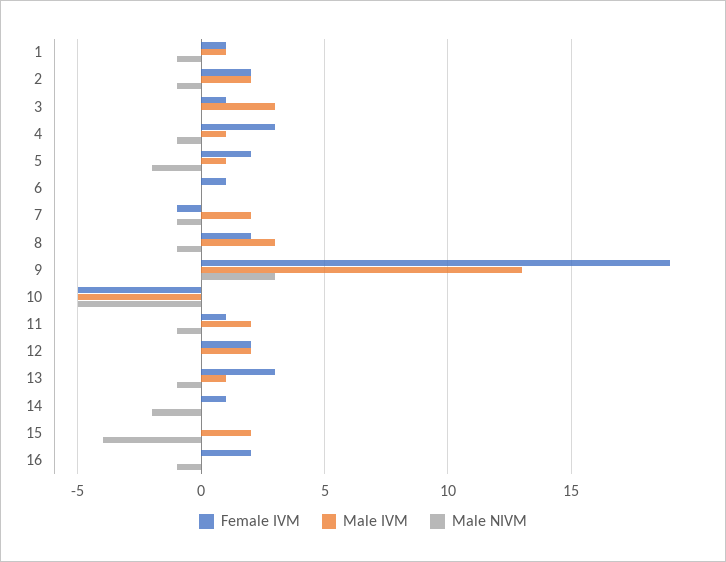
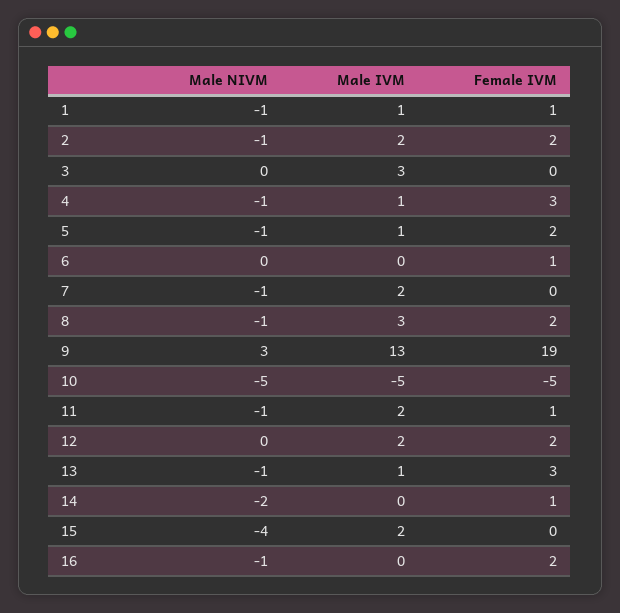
  {
    "Female IVM": {
      "1": 1,
      "2": 2,
-     "3": 1,
+     "3": 0,
      "4": 3,
      "5": 2,
      "6": 1,
-     "7": -1,
+     "7": 0,
      "8": 2,
      "9": 19,
      "10": -5,
      "11": 1,
      "12": 2,
      "13": 3,
      "14": 1,
      "15": 0,
      "16": 2
    },
    "Male IVM": {
      "1": 1,
      "2": 2,
      "3": 3,
      "4": 1,
      "5": 1,
      "6": 0,
      "7": 2,
      "8": 3,
      "9": 13,
      "10": -5,
      "11": 2,
      "12": 2,
      "13": 1,
      "14": 0,
      "15": 2,
      "16": 0
    },
    "Male NIVM": {
      "1": -1,
      "2": -1,
      "3": 0,
      "4": -1,
-     "5": -2,
+     "5": -1,
      "6": 0,
      "7": -1,
      "8": -1,
      "9": 3,
      "10": -5,
      "11": -1,
      "12": 0,
      "13": -1,
      "14": -2,
      "15": -4,
      "16": -1
    }
  }

